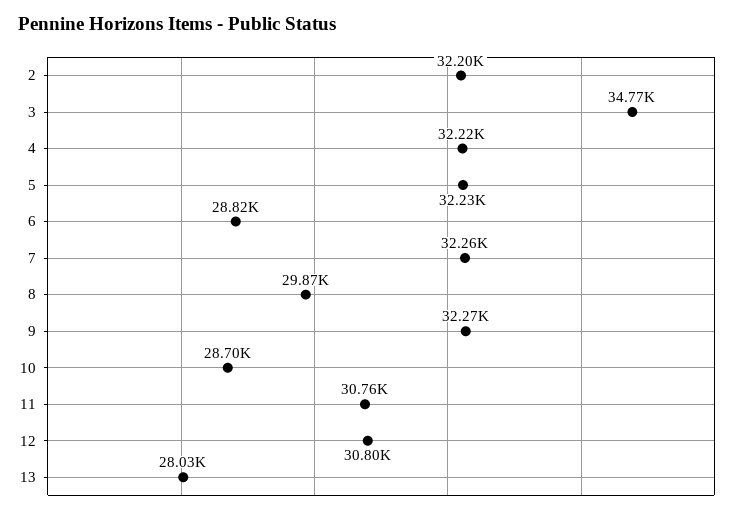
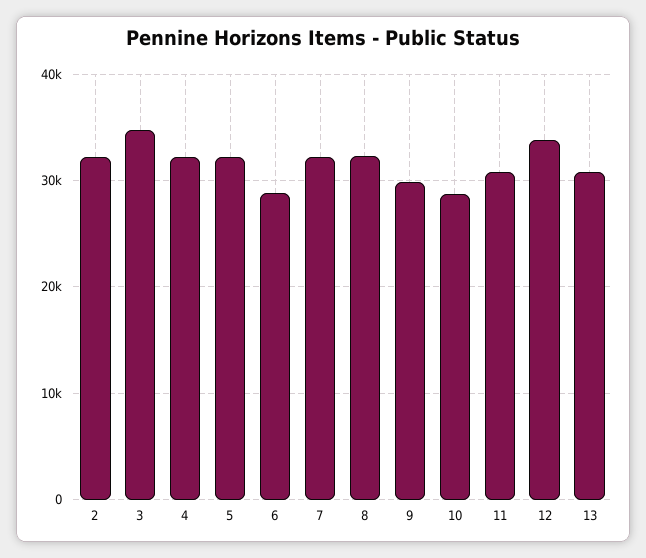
  {
    "2": 32200,
    "3": 34770,
    "4": 32220,
    "5": 32230,
    "6": 28820,
    "7": 32260,
-   "8": 29870,
+   "8": 32000,
-   "9": 32270,
+   "9": 30000,
    "10": 28700,
    "11": 30760,
-   "12": 30800,
+   "12": 34000,
-   "13": 28030
+   "13": 31000
  }

